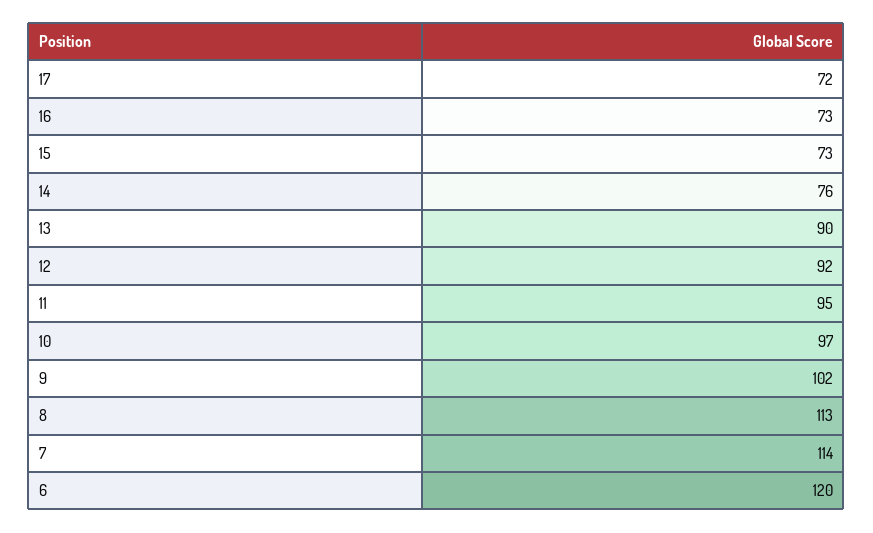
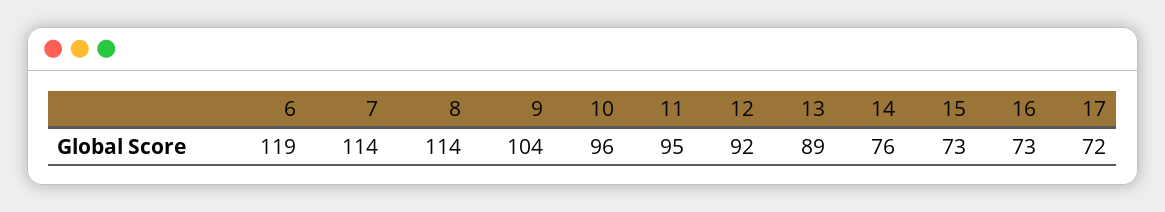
  {
    "17": 72,
    "16": 73,
    "15": 73,
    "14": 76,
-   "13": 90,
+   "13": 89,
    "12": 92,
    "11": 95,
-   "10": 97,
+   "10": 96,
-   "9": 102,
+   "9": 104,
-   "8": 113,
+   "8": 114,
    "7": 114,
-   "6": 120
+   "6": 119
  }

